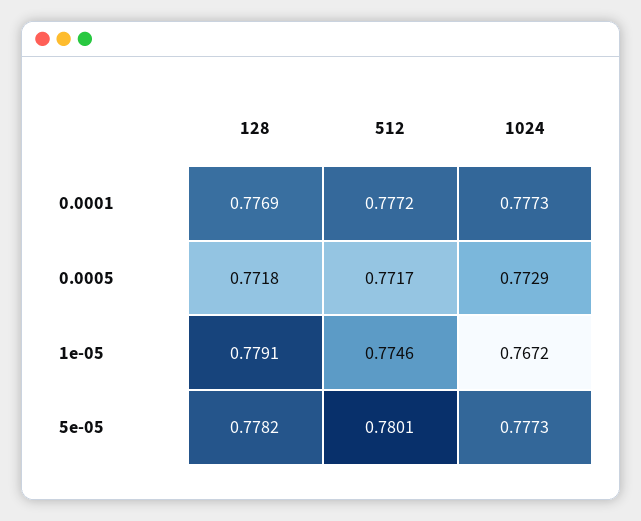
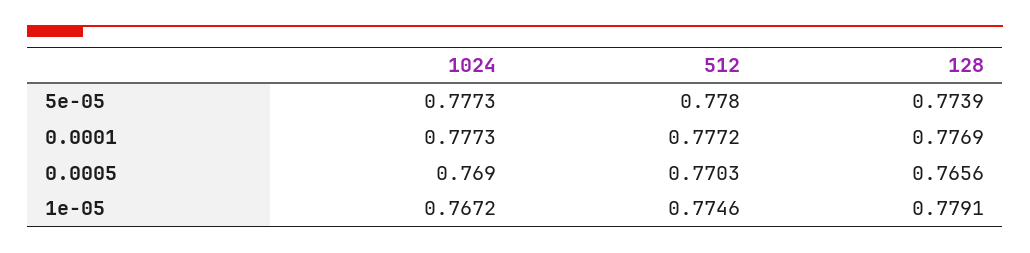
  {
    "128": {
      "0.0001": 0.7769,
-     "0.0005": 0.7718,
+     "0.0005": 0.7656,
      "1e-05": 0.7791,
-     "5e-05": 0.7782
+     "5e-05": 0.7739
    },
    "512": {
      "0.0001": 0.7772,
-     "0.0005": 0.7717,
+     "0.0005": 0.7703,
      "1e-05": 0.7746,
-     "5e-05": 0.7801
+     "5e-05": 0.778
    },
    "1024": {
      "0.0001": 0.7773,
-     "0.0005": 0.7729,
+     "0.0005": 0.769,
      "1e-05": 0.7672,
      "5e-05": 0.7773
    }
  }

